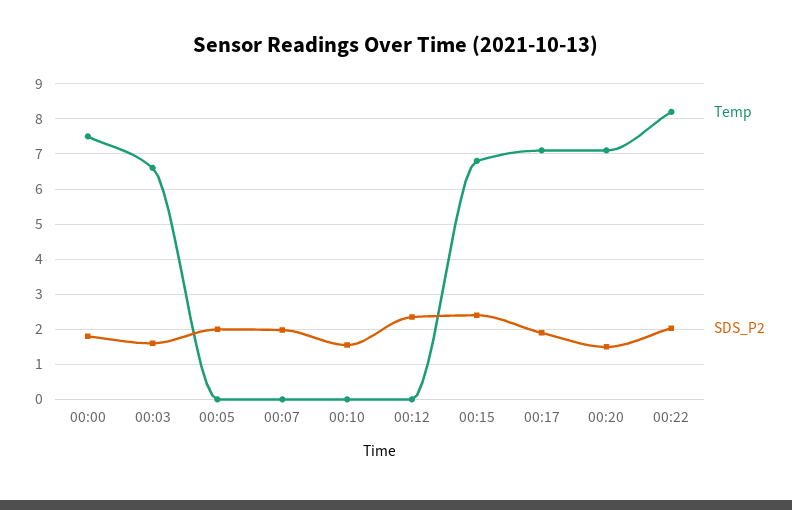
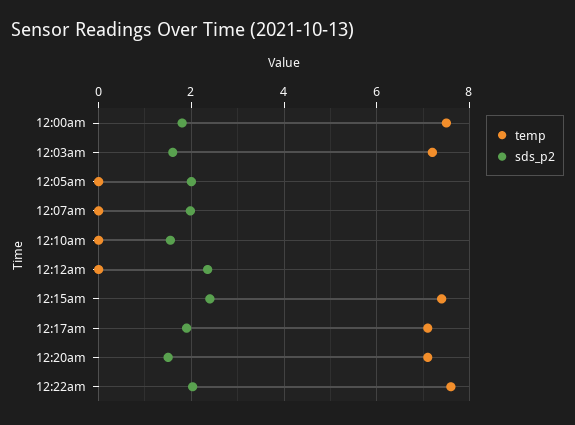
  {
    "Temp": {
      "00:00": 7.6,
-     "00:03": 6.6,
+     "00:03": 7.2,
      "00:05": 0,
      "00:07": 0,
      "00:10": 0,
      "00:12": 0,
-     "00:15": 6.8,
+     "00:15": 7.4,
      "00:17": 7.2,
      "00:20": 7.2,
-     "00:22": 8.2
+     "00:22": 7.6
    },
    "SDS_P2": {
      "00:00": 1.8,
      "00:03": 1.6,
      "00:05": 2,
      "00:07": 2,
      "00:10": 1.6,
      "00:12": 2.4,
      "00:15": 2.4,
      "00:17": 2,
      "00:20": 1.6,
      "00:22": 2
    }
  }

